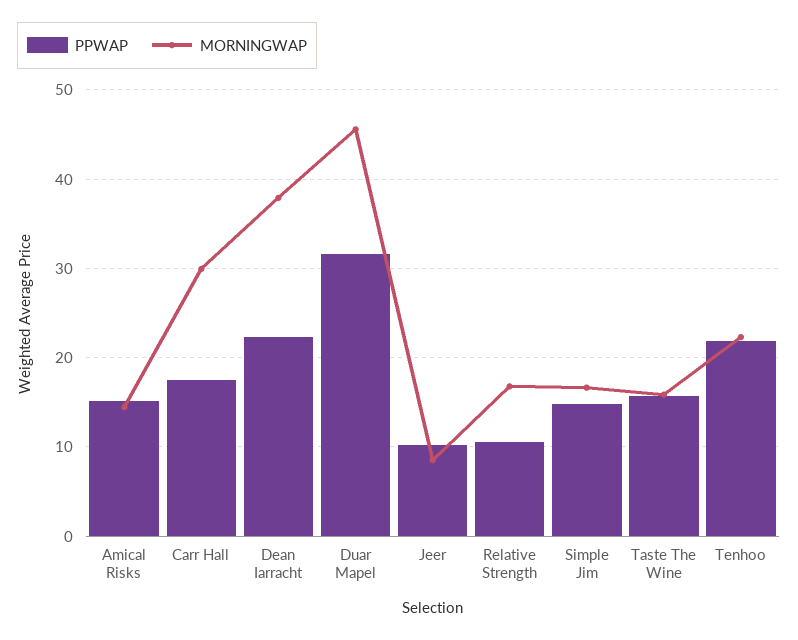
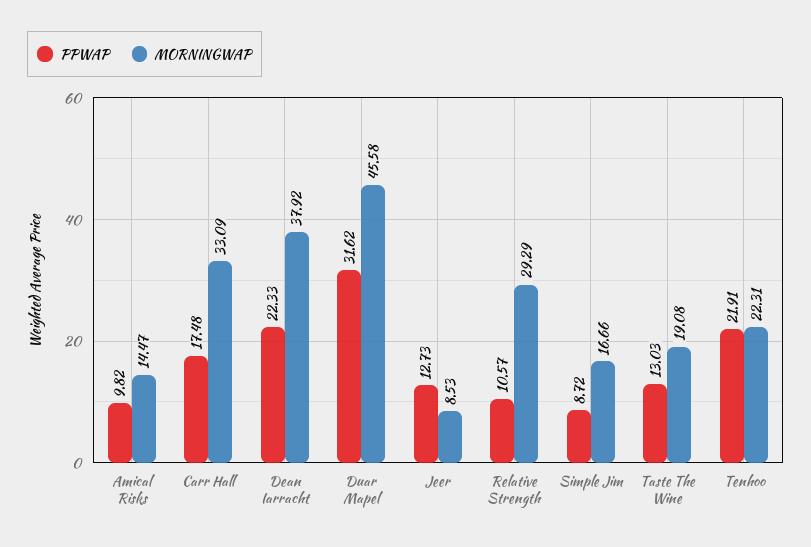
  {
    "PPWAP": {
-     "Amical Risks": 15,
+     "Amical Risks": 9.82,
      "Carr Hall": 17.48,
      "Dean Iarracht": 22.33,
      "Duar Mapel": 31.62,
-     "Jeer": 10,
+     "Jeer": 12.73,
      "Relative Strength": 10.57,
-     "Simple Jim": 15,
+     "Simple Jim": 8.72,
-     "Taste The Wine": 16,
+     "Taste The Wine": 13.03,
      "Tenhoo": 21.91
    },
    "MORNINGWAP": {
      "Amical Risks": 14.47,
-     "Carr Hall": 30,
+     "Carr Hall": 33.09,
      "Dean Iarracht": 37.92,
      "Duar Mapel": 45.58,
      "Jeer": 8.53,
-     "Relative Strength": 17,
+     "Relative Strength": 29.29,
      "Simple Jim": 16.66,
-     "Taste The Wine": 16,
+     "Taste The Wine": 19.08,
      "Tenhoo": 22.31
    }
  }

